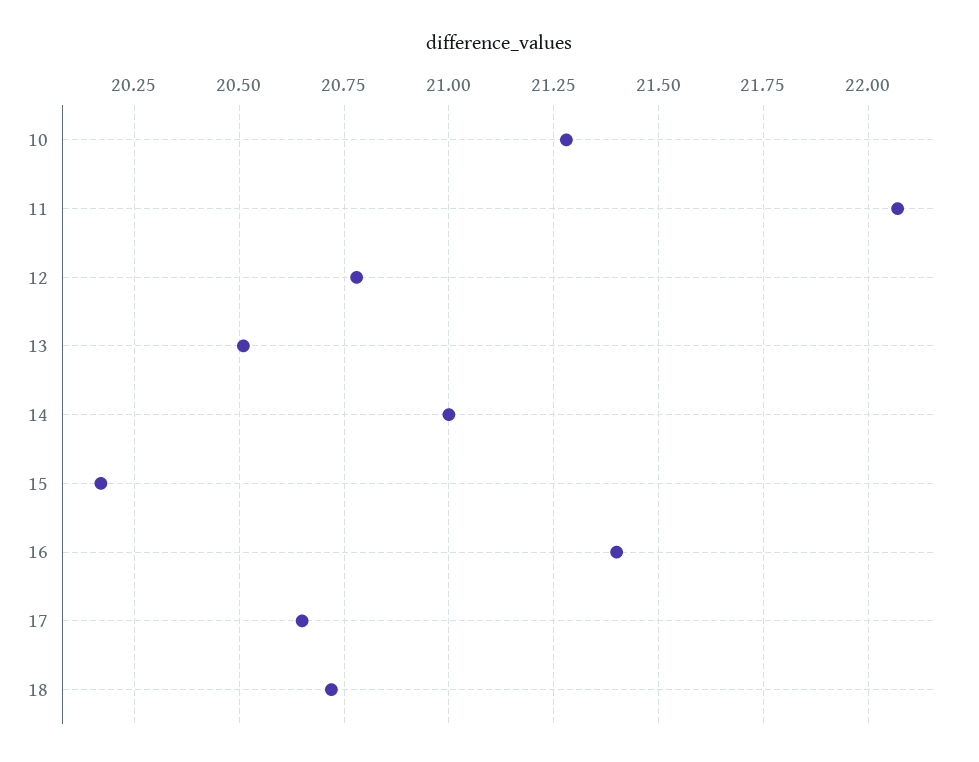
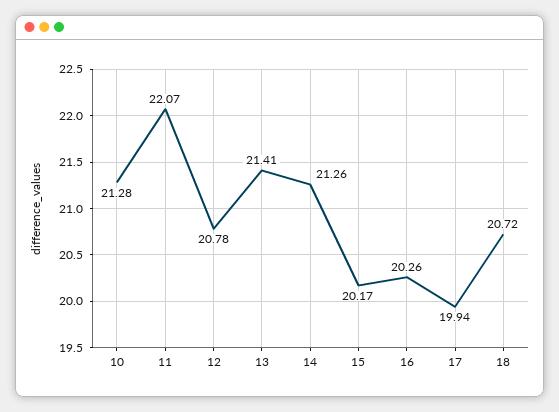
  {
    "10": 21.28,
    "11": 22.07,
    "12": 20.78,
-   "13": 20.5,
+   "13": 21.41,
-   "14": 21,
+   "14": 21.26,
    "15": 20.17,
-   "16": 21.4,
+   "16": 20.26,
-   "17": 20.65,
+   "17": 19.94,
    "18": 20.72
  }

